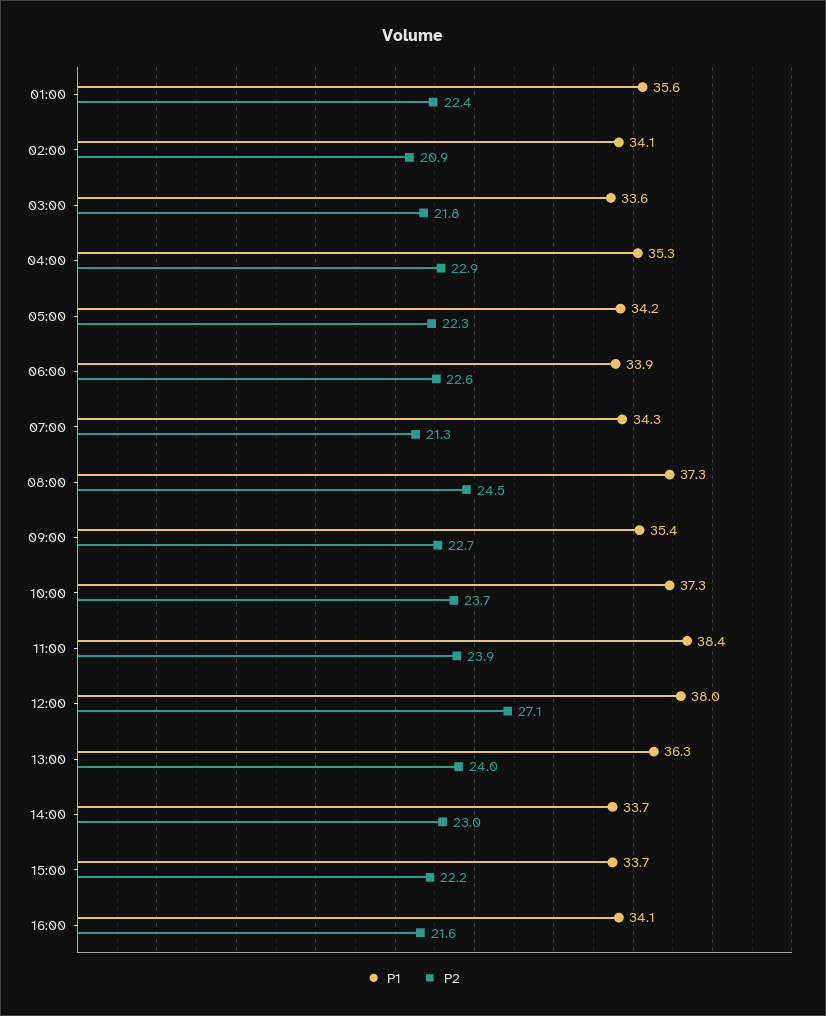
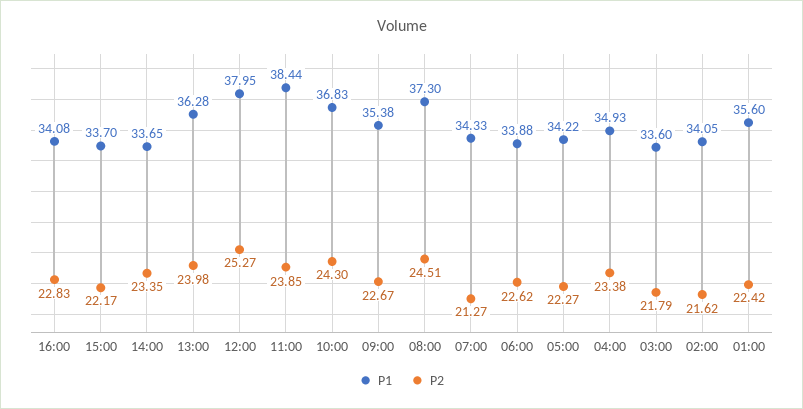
  {
    "P1": {
      "01:00": 35.6,
      "02:00": 34.05,
      "03:00": 33.6,
-     "04:00": 35.3,
+     "04:00": 34.93,
      "05:00": 34.22,
      "06:00": 33.88,
      "07:00": 34.33,
      "08:00": 37.3,
      "09:00": 35.38,
-     "10:00": 37.3,
+     "10:00": 36.83,
      "11:00": 38.44,
      "12:00": 37.95,
      "13:00": 36.28,
      "14:00": 33.65,
      "15:00": 33.7,
      "16:00": 34.08
    },
    "P2": {
      "01:00": 22.42,
-     "02:00": 20.9,
+     "02:00": 21.62,
      "03:00": 21.79,
-     "04:00": 22.9,
+     "04:00": 23.38,
      "05:00": 22.27,
      "06:00": 22.62,
      "07:00": 21.27,
      "08:00": 24.51,
      "09:00": 22.67,
-     "10:00": 23.7,
+     "10:00": 24.3,
      "11:00": 23.85,
-     "12:00": 27.1,
+     "12:00": 25.27,
      "13:00": 23.98,
-     "14:00": 23,
+     "14:00": 23.35,
      "15:00": 22.17,
-     "16:00": 21.6
+     "16:00": 22.83
    }
  }

